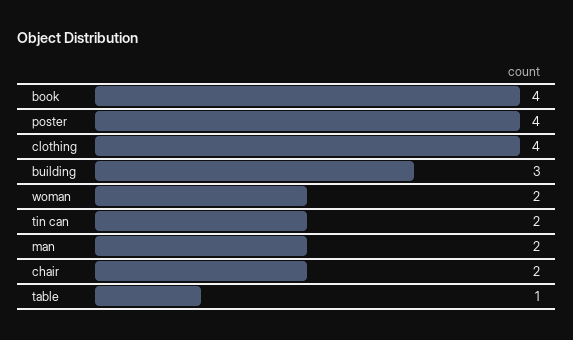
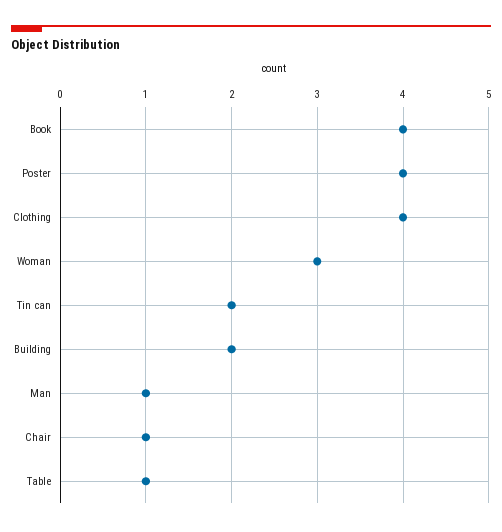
  {
    "book": 4,
    "poster": 4,
    "clothing": 4,
-   "building": 3,
+   "building": 2,
-   "woman": 2,
+   "woman": 3,
    "tin can": 2,
-   "man": 2,
+   "man": 1,
-   "chair": 2,
+   "chair": 1,
    "table": 1
  }

